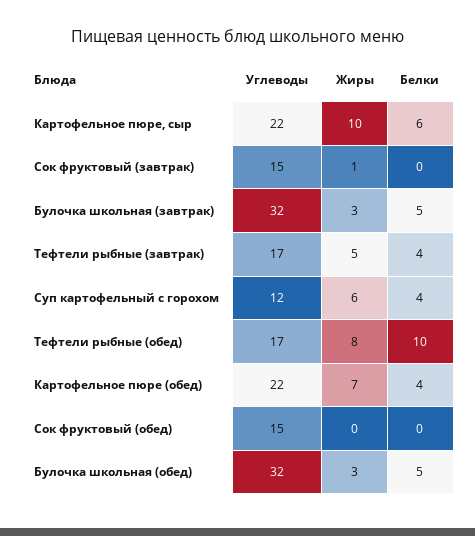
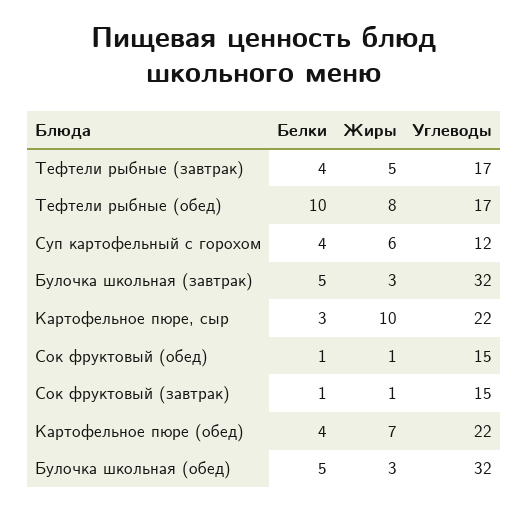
  {
    "Углеводы": {
      "Картофельное пюре, сыр": 22,
      "Сок фруктовый (завтрак)": 15,
      "Булочка школьная (завтрак)": 32,
      "Тефтели рыбные (завтрак)": 17,
      "Суп картофельный с горохом": 12,
      "Тефтели рыбные (обед)": 17,
      "Картофельное пюре (обед)": 22,
      "Сок фруктовый (обед)": 15,
      "Булочка школьная (обед)": 32
    },
    "Жиры": {
      "Картофельное пюре, сыр": 10,
      "Сок фруктовый (завтрак)": 1,
      "Булочка школьная (завтрак)": 3,
      "Тефтели рыбные (завтрак)": 5,
      "Суп картофельный с горохом": 6,
      "Тефтели рыбные (обед)": 8,
      "Картофельное пюре (обед)": 7,
-     "Сок фруктовый (обед)": 0,
+     "Сок фруктовый (обед)": 1,
      "Булочка школьная (обед)": 3
    },
    "Белки": {
-     "Картофельное пюре, сыр": 6,
+     "Картофельное пюре, сыр": 3,
-     "Сок фруктовый (завтрак)": 0,
+     "Сок фруктовый (завтрак)": 1,
      "Булочка школьная (завтрак)": 5,
      "Тефтели рыбные (завтрак)": 4,
      "Суп картофельный с горохом": 4,
      "Тефтели рыбные (обед)": 10,
      "Картофельное пюре (обед)": 4,
-     "Сок фруктовый (обед)": 0,
+     "Сок фруктовый (обед)": 1,
      "Булочка школьная (обед)": 5
    }
  }

